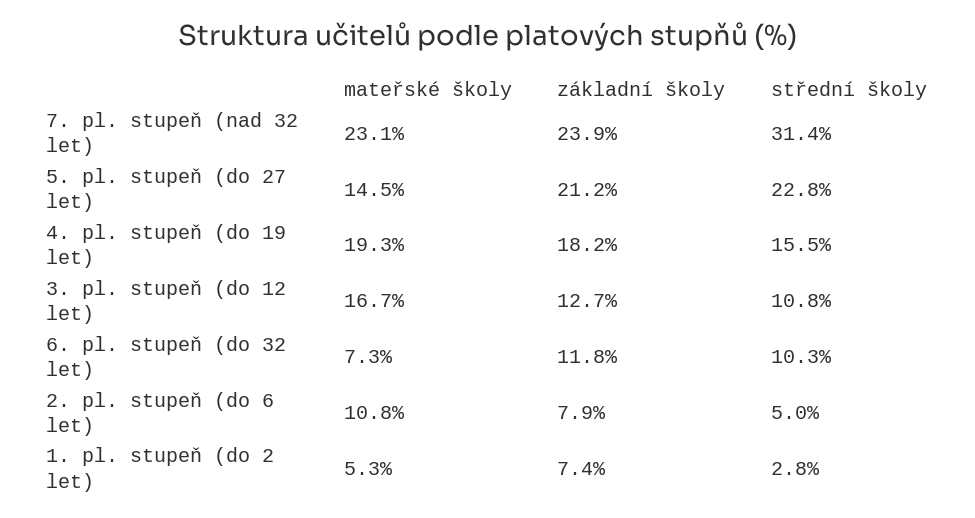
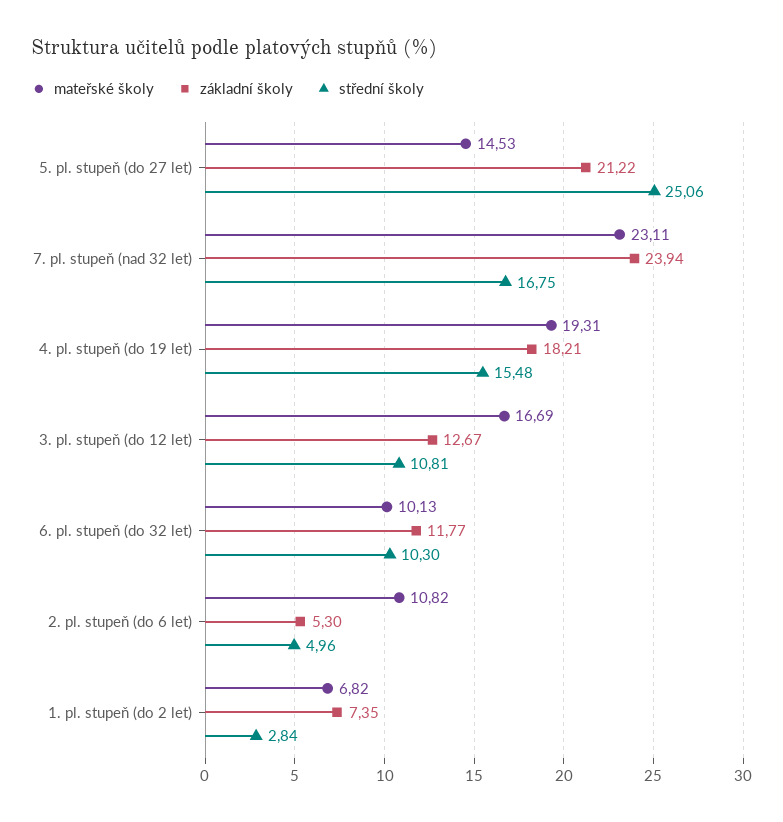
  {
    "mateřské školy": {
      "7. pl. stupeň (nad 32 let)": 23.11,
      "5. pl. stupeň (do 27 let)": 14.53,
      "4. pl. stupeň (do 19 let)": 19.31,
      "3. pl. stupeň (do 12 let)": 16.69,
-     "6. pl. stupeň (do 32 let)": 7.3,
+     "6. pl. stupeň (do 32 let)": 10.13,
      "2. pl. stupeň (do 6 let)": 10.82,
-     "1. pl. stupeň (do 2 let)": 5.3
+     "1. pl. stupeň (do 2 let)": 6.82
    },
    "základní školy": {
      "7. pl. stupeň (nad 32 let)": 23.94,
      "5. pl. stupeň (do 27 let)": 21.22,
      "4. pl. stupeň (do 19 let)": 18.21,
      "3. pl. stupeň (do 12 let)": 12.67,
      "6. pl. stupeň (do 32 let)": 11.77,
-     "2. pl. stupeň (do 6 let)": 7.9,
+     "2. pl. stupeň (do 6 let)": 5.3,
      "1. pl. stupeň (do 2 let)": 7.35
    },
    "střední školy": {
-     "7. pl. stupeň (nad 32 let)": 31.4,
+     "7. pl. stupeň (nad 32 let)": 16.75,
-     "5. pl. stupeň (do 27 let)": 22.8,
+     "5. pl. stupeň (do 27 let)": 25.06,
      "4. pl. stupeň (do 19 let)": 15.48,
      "3. pl. stupeň (do 12 let)": 10.81,
      "6. pl. stupeň (do 32 let)": 10.3,
      "2. pl. stupeň (do 6 let)": 4.96,
      "1. pl. stupeň (do 2 let)": 2.84
    }
  }

